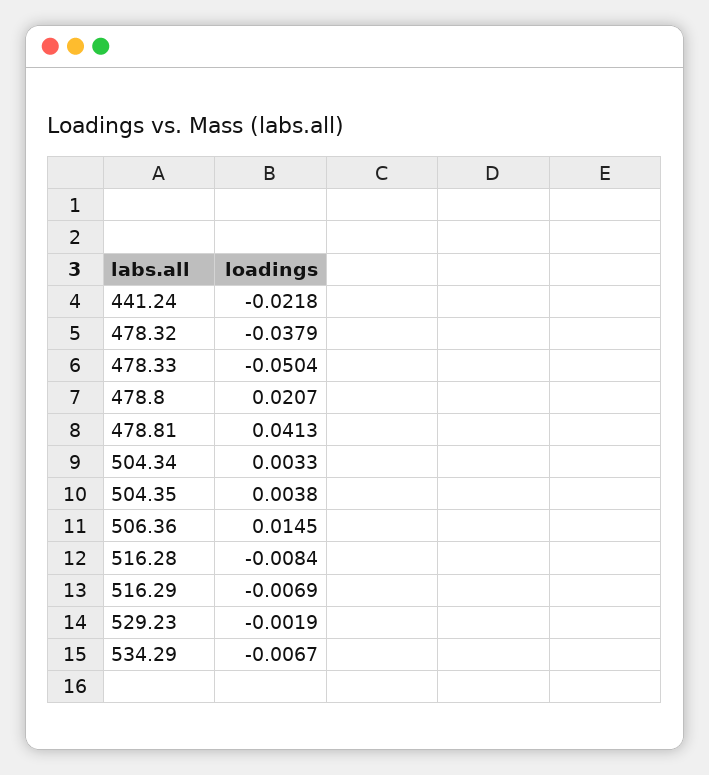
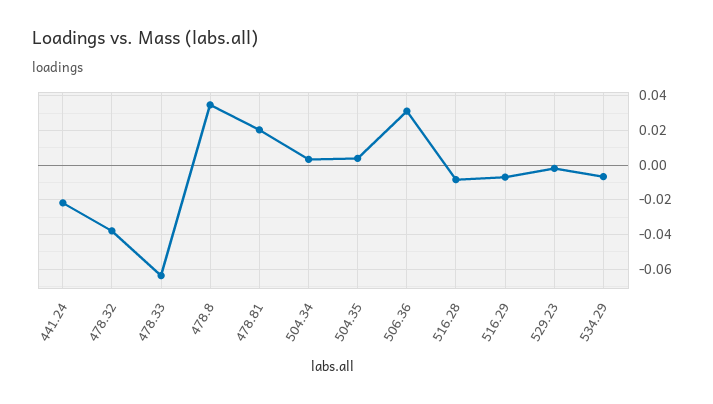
  {
    "441.24": -0.0218,
    "478.32": -0.0379,
-   "478.33": -0.0504,
+   "478.33": -0.065,
-   "478.8": 0.0207,
+   "478.8": 0.035,
-   "478.81": 0.0413,
+   "478.81": 0.02,
    "504.34": 0.0033,
    "504.35": 0.0038,
-   "506.36": 0.0145,
+   "506.36": 0.03,
    "516.28": -0.0084,
    "516.29": -0.0069,
    "529.23": -0.0019,
    "534.29": -0.0067
  }

